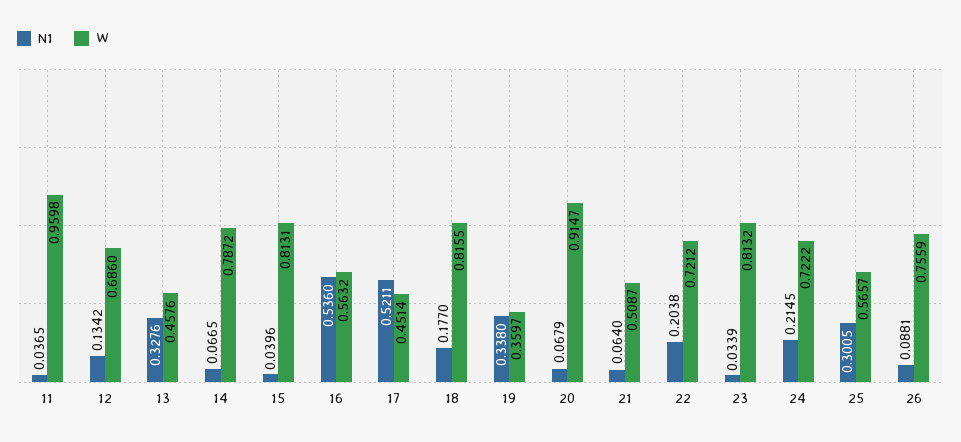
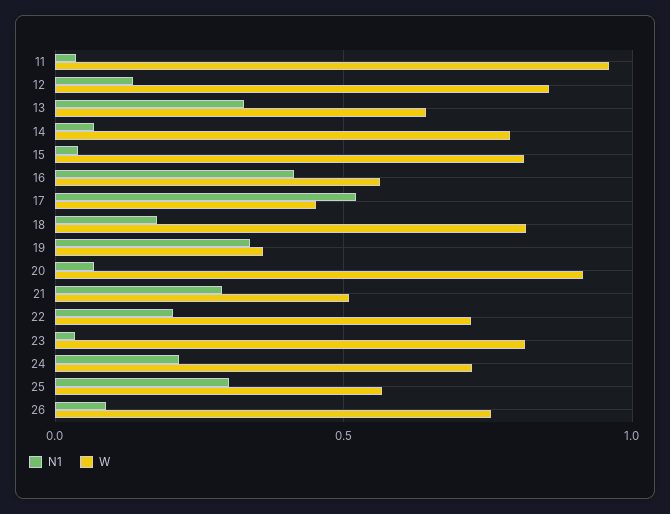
  {
    "N1": {
      "11": 0.0365,
      "12": 0.1342,
      "13": 0.3276,
      "14": 0.0665,
      "15": 0.0396,
-     "16": 0.536,
+     "16": 0.4,
      "17": 0.5211,
      "18": 0.177,
      "19": 0.338,
      "20": 0.0679,
-     "21": 0.064,
+     "21": 0.3,
      "22": 0.2038,
      "23": 0.0339,
      "24": 0.2145,
      "25": 0.3005,
      "26": 0.0881
    },
    "W": {
      "11": 0.9598,
-     "12": 0.686,
+     "12": 0.85,
-     "13": 0.4576,
+     "13": 0.65,
      "14": 0.7872,
      "15": 0.8131,
      "16": 0.5632,
      "17": 0.4514,
      "18": 0.8155,
      "19": 0.3597,
      "20": 0.9147,
      "21": 0.5087,
      "22": 0.7212,
      "23": 0.8132,
      "24": 0.7222,
      "25": 0.5657,
      "26": 0.7559
    }
  }

